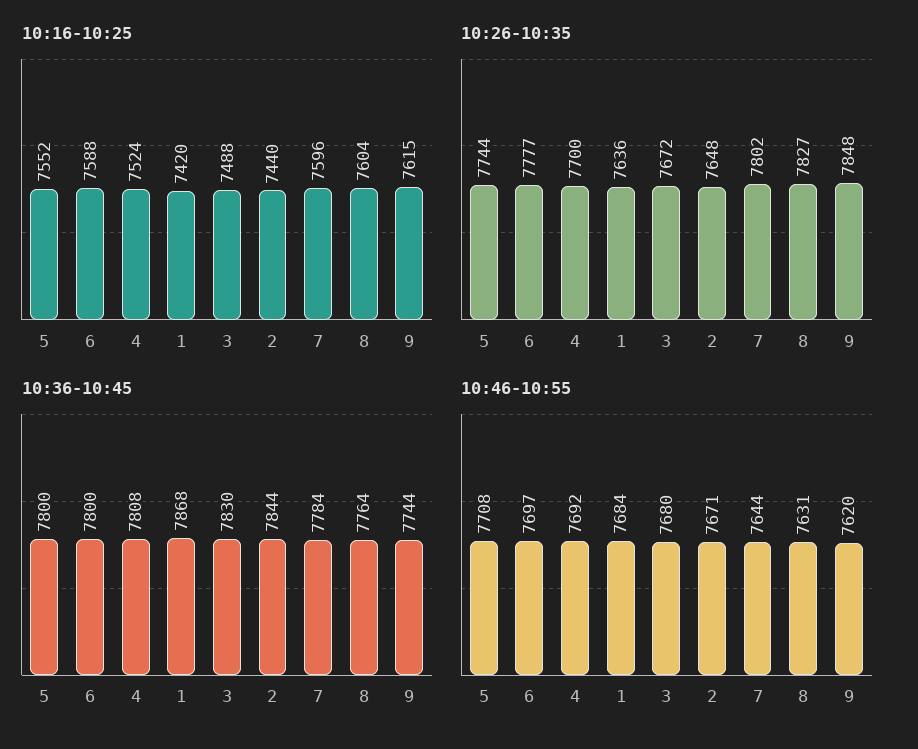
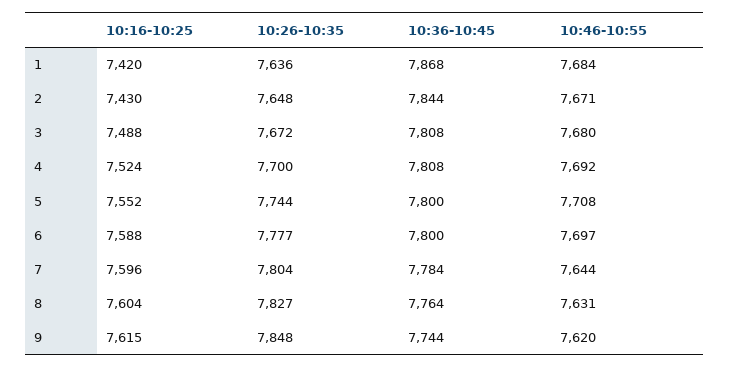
  {
    "10:16-10:25": {
      "5": 7552,
      "6": 7588,
      "4": 7524,
      "1": 7420,
      "3": 7488,
-     "2": 7440,
+     "2": 7430,
      "7": 7596,
      "8": 7604,
      "9": 7615
    },
    "10:26-10:35": {
      "5": 7744,
      "6": 7777,
      "4": 7700,
      "1": 7636,
      "3": 7672,
      "2": 7648,
-     "7": 7802,
+     "7": 7804,
      "8": 7827,
      "9": 7848
    },
    "10:36-10:45": {
      "5": 7800,
      "6": 7800,
      "4": 7808,
      "1": 7868,
-     "3": 7830,
+     "3": 7808,
      "2": 7844,
      "7": 7784,
      "8": 7764,
      "9": 7744
    },
    "10:46-10:55": {
      "5": 7708,
      "6": 7697,
      "4": 7692,
      "1": 7684,
      "3": 7680,
      "2": 7671,
      "7": 7644,
      "8": 7631,
      "9": 7620
    }
  }

